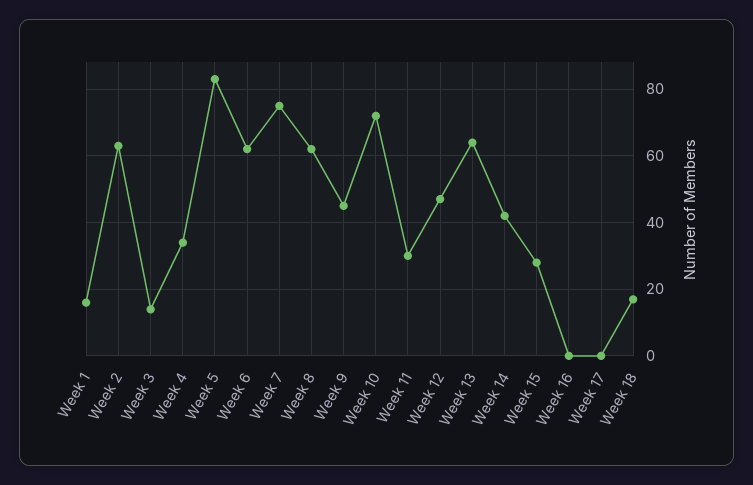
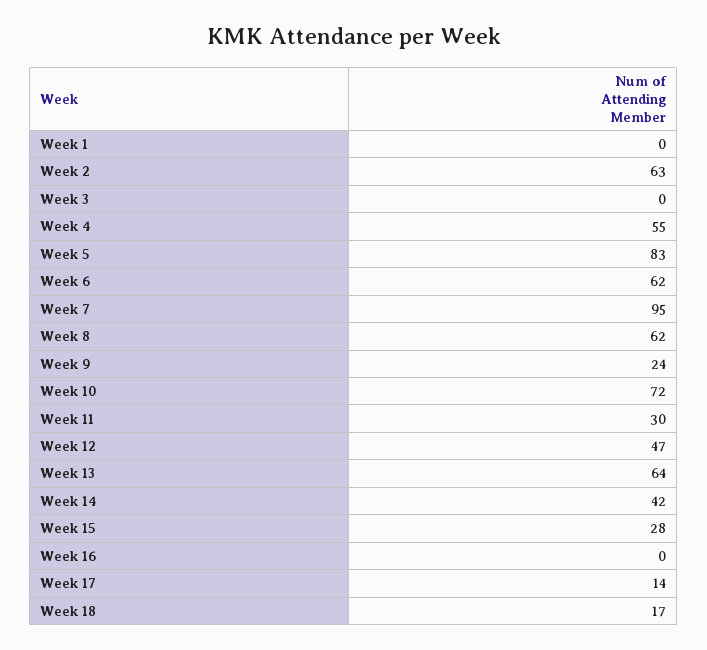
  {
-   "Week 1": 15,
+   "Week 1": 0,
    "Week 2": 63,
-   "Week 3": 15,
+   "Week 3": 0,
-   "Week 4": 35,
+   "Week 4": 55,
    "Week 5": 83,
    "Week 6": 62,
-   "Week 7": 75,
+   "Week 7": 95,
    "Week 8": 62,
-   "Week 9": 45,
+   "Week 9": 24,
    "Week 10": 72,
    "Week 11": 30,
    "Week 12": 47,
    "Week 13": 64,
    "Week 14": 42,
    "Week 15": 28,
    "Week 16": 0,
-   "Week 17": 0,
+   "Week 17": 14,
    "Week 18": 17
  }

